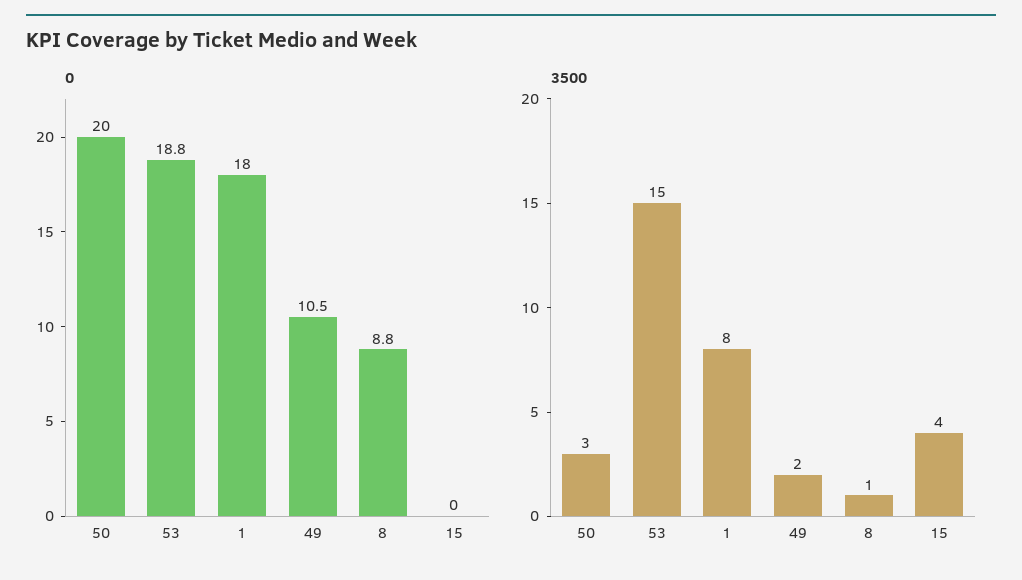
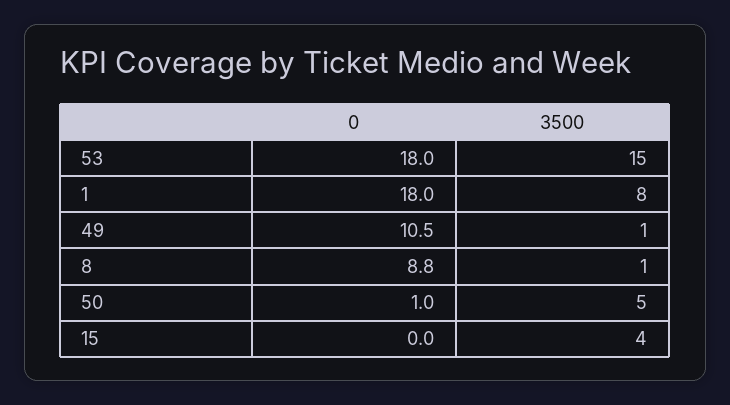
  {
    "0": {
-     "50": 20,
+     "50": 1,
-     "53": 18.8,
+     "53": 18,
      "1": 18,
      "49": 10.5,
      "8": 8.8,
      "15": 0
    },
    "3500": {
-     "50": 3,
+     "50": 5,
      "53": 15,
      "1": 8,
-     "49": 2,
+     "49": 1,
      "8": 1,
      "15": 4
    }
  }

